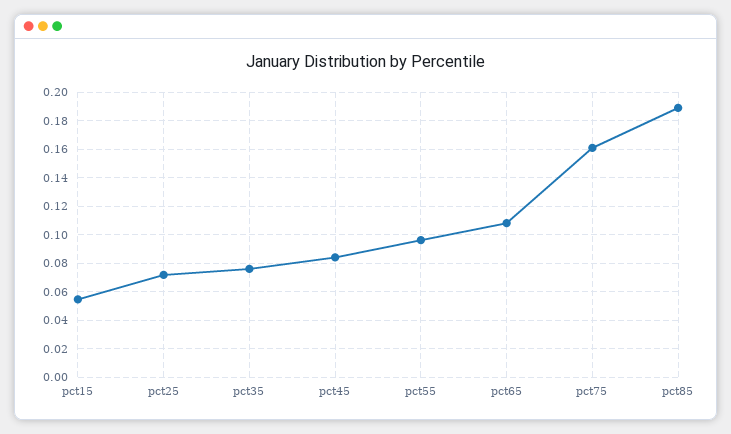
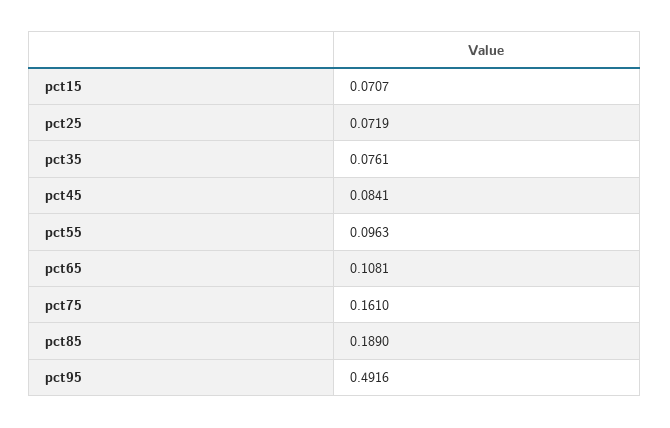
  {
-   "pct15": 0.055,
+   "pct15": 0.0707,
    "pct25": 0.0719,
    "pct35": 0.0761,
    "pct45": 0.0841,
    "pct55": 0.0963,
    "pct65": 0.1081,
    "pct75": 0.161,
-   "pct85": 0.189
+   "pct85": 0.189,
+   "pct95": 0.4916
  }

